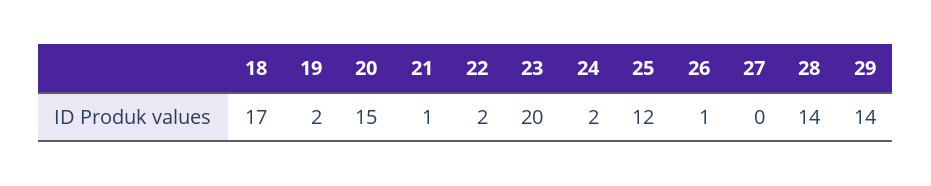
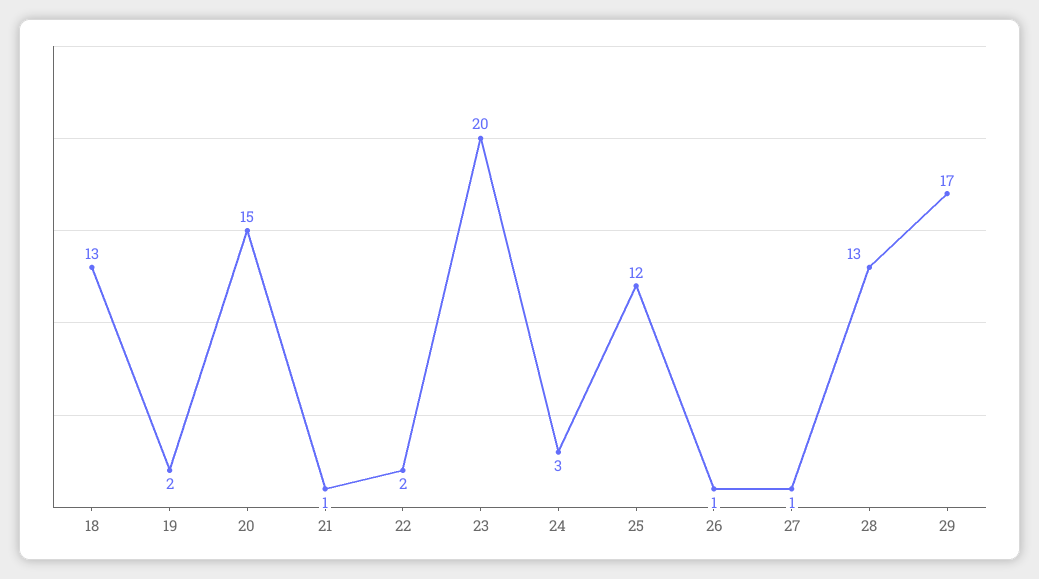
  {
-   "18": 17,
+   "18": 13,
    "19": 2,
    "20": 15,
    "21": 1,
    "22": 2,
    "23": 20,
-   "24": 2,
+   "24": 3,
    "25": 12,
    "26": 1,
-   "27": 0,
+   "27": 1,
-   "28": 14,
+   "28": 13,
-   "29": 14
+   "29": 17
  }

